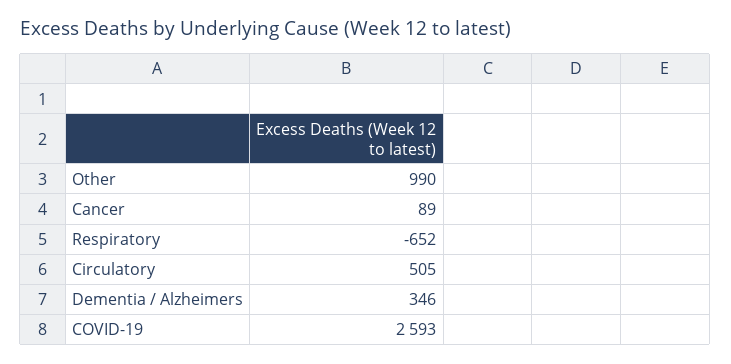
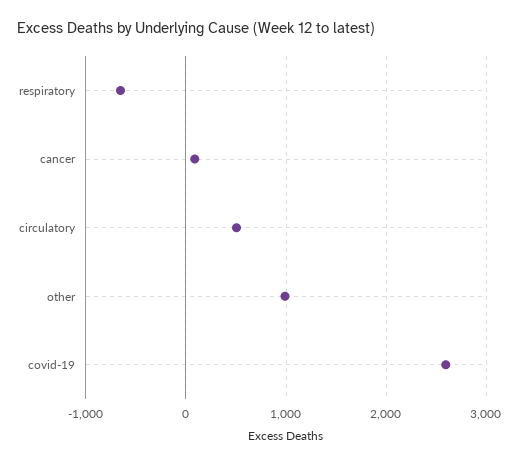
  {
    "Other": 990,
    "Cancer": 89,
    "Respiratory": -652,
    "Circulatory": 505,
-   "Dementia / Alzheimers": 346,
    "COVID-19": 2593
  }

